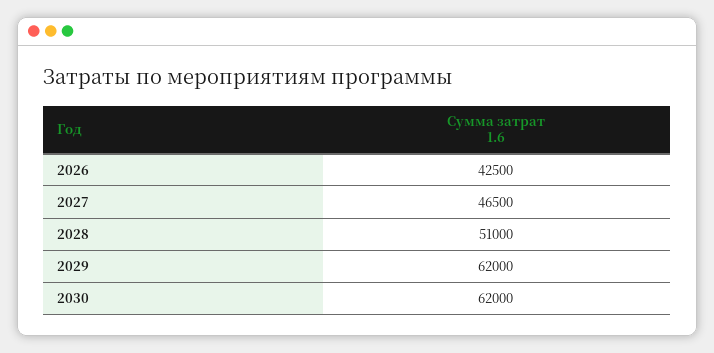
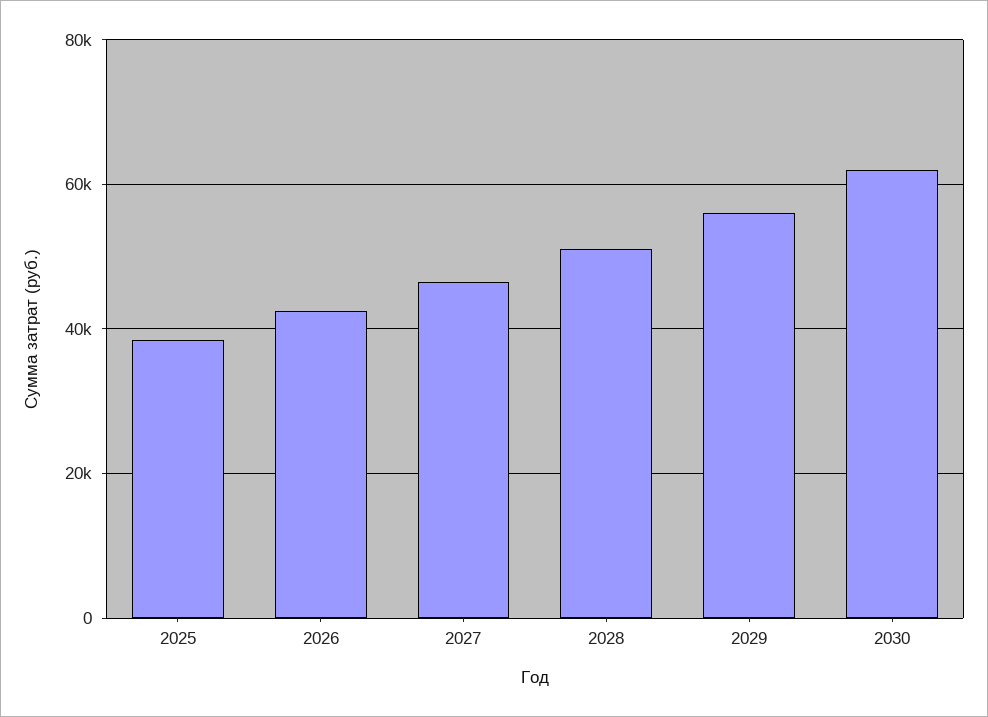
  {
    "2026": 42500,
    "2027": 46500,
    "2028": 51000,
-   "2029": 62000,
+   "2029": 56000,
-   "2030": 62000
+   "2030": 62000,
+   "2025": 38000
  }

